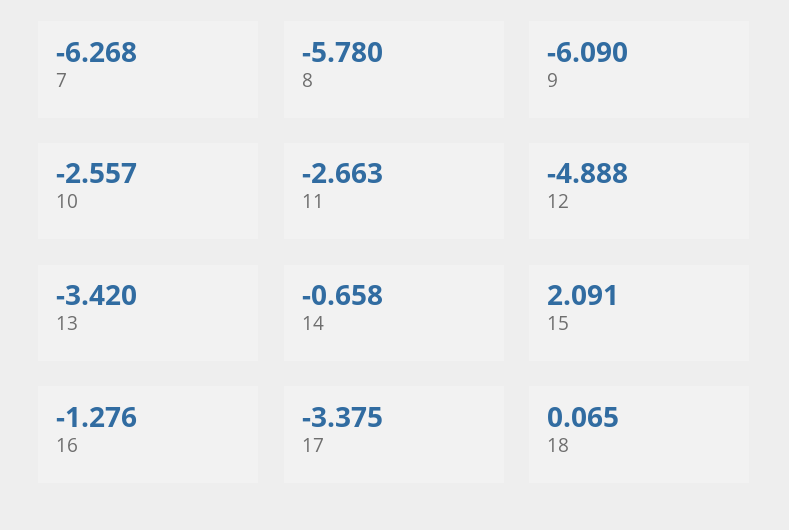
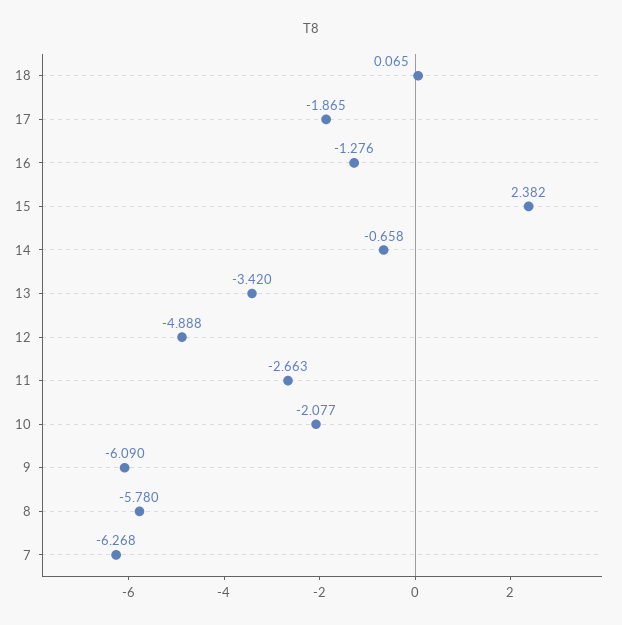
  {
    "7": -6.268,
    "8": -5.78,
    "9": -6.09,
-   "10": -2.557,
+   "10": -2.077,
    "11": -2.663,
    "12": -4.888,
    "13": -3.42,
    "14": -0.658,
-   "15": 2.091,
+   "15": 2.382,
    "16": -1.276,
-   "17": -3.375,
+   "17": -1.865,
    "18": 0.065
  }

